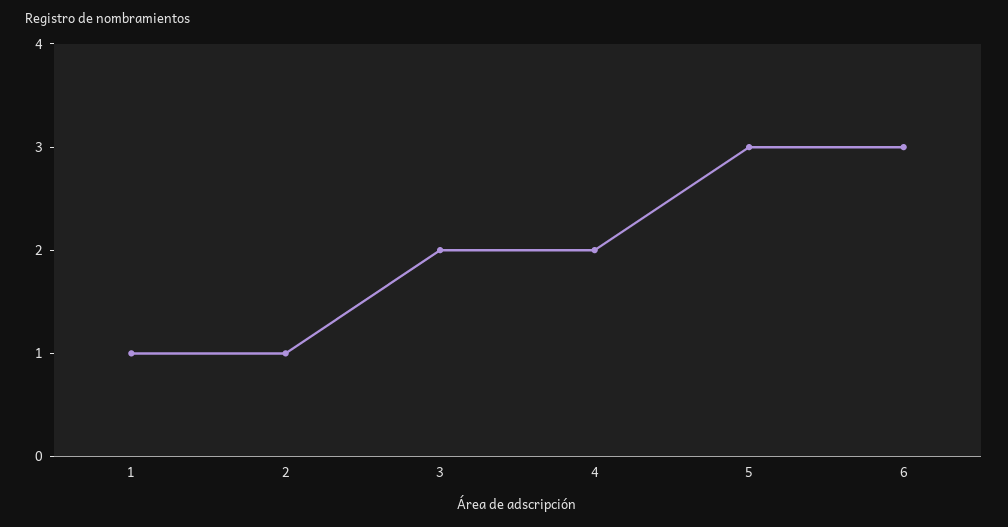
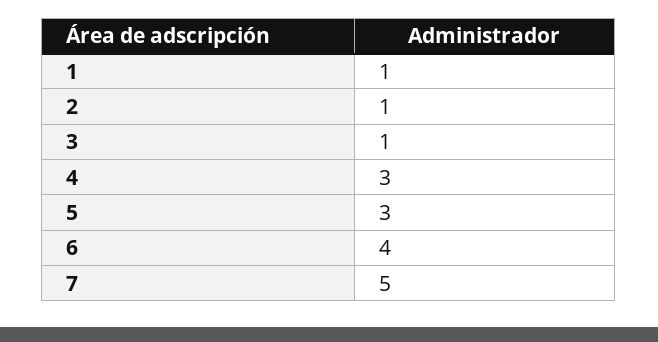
  {
    "1": 1,
    "2": 1,
-   "3": 2,
+   "3": 1,
-   "4": 2,
+   "4": 3,
    "5": 3,
-   "6": 3
+   "6": 4,
+   "7": 5
  }

